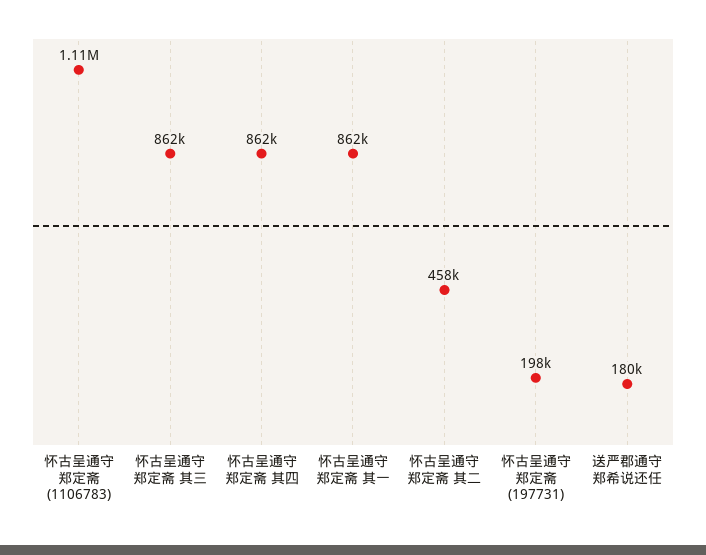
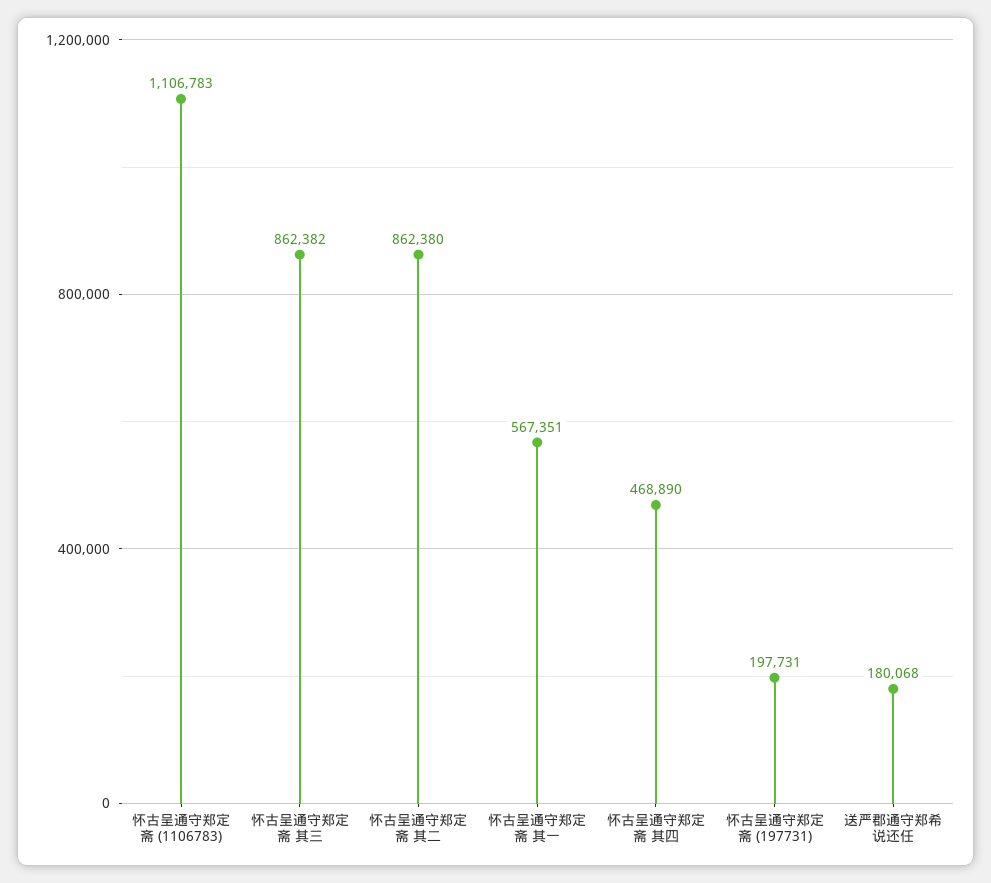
  {
    "怀古呈通守郑定斋 (1106783)": 1106783,
    "怀古呈通守郑定斋 其三": 862382,
-   "怀古呈通守郑定斋 其四": 862000,
+   "怀古呈通守郑定斋 其四": 468890,
-   "怀古呈通守郑定斋 其一": 862000,
+   "怀古呈通守郑定斋 其一": 567351,
-   "怀古呈通守郑定斋 其二": 458000,
+   "怀古呈通守郑定斋 其二": 862380,
    "怀古呈通守郑定斋 (197731)": 197731,
    "送严郡通守郑希说还任": 180068
  }

